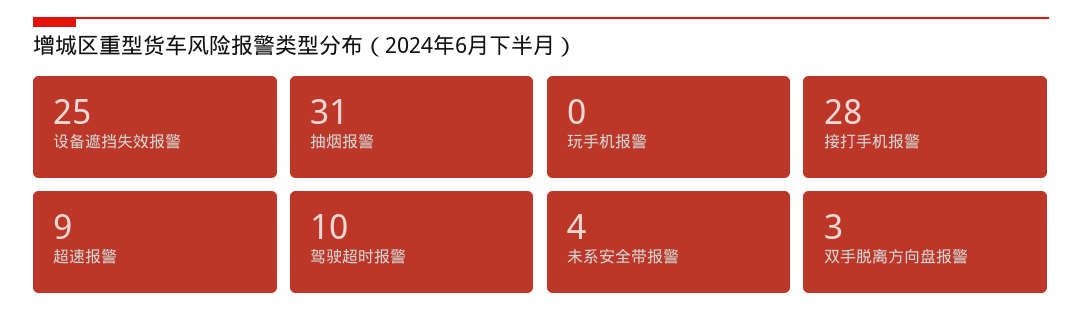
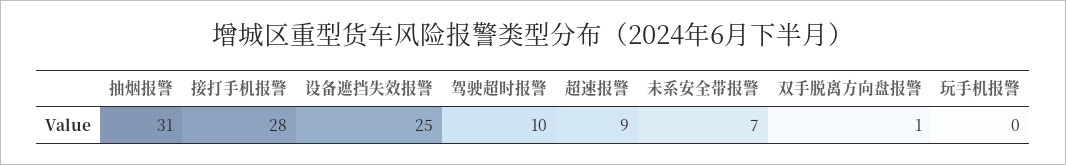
  {
    "设备遮挡失效报警": 25,
    "抽烟报警": 31,
    "玩手机报警": 0,
    "接打手机报警": 28,
    "超速报警": 9,
    "驾驶超时报警": 10,
-   "未系安全带报警": 4,
+   "未系安全带报警": 7,
-   "双手脱离方向盘报警": 3
+   "双手脱离方向盘报警": 1
  }

